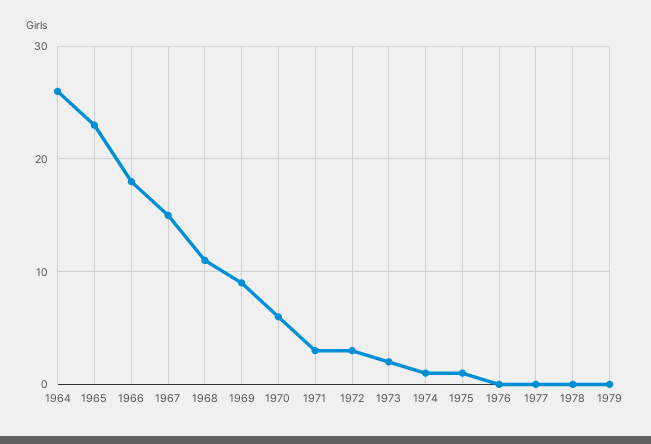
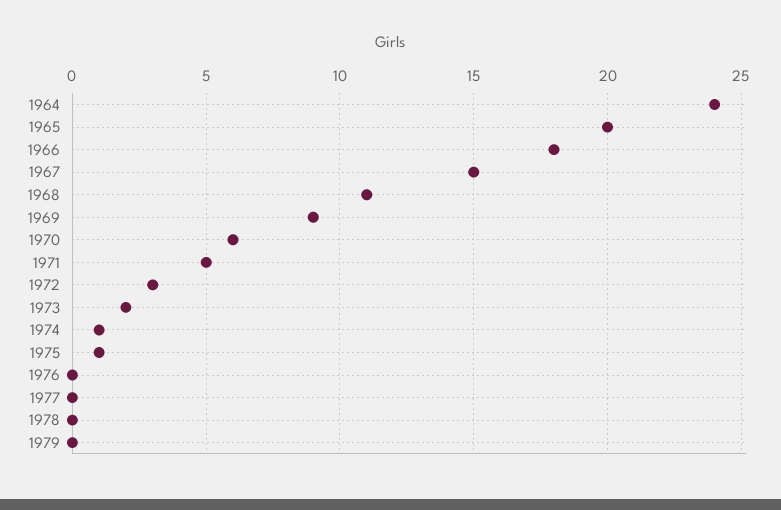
  {
-   "1964": 26,
+   "1964": 24,
-   "1965": 23,
+   "1965": 20,
    "1966": 18,
    "1967": 15,
    "1968": 11,
    "1969": 9,
    "1970": 6,
-   "1971": 3,
+   "1971": 5,
    "1972": 3,
    "1973": 2,
    "1974": 1,
    "1975": 1,
    "1976": 0,
    "1977": 0,
    "1978": 0,
    "1979": 0
  }

